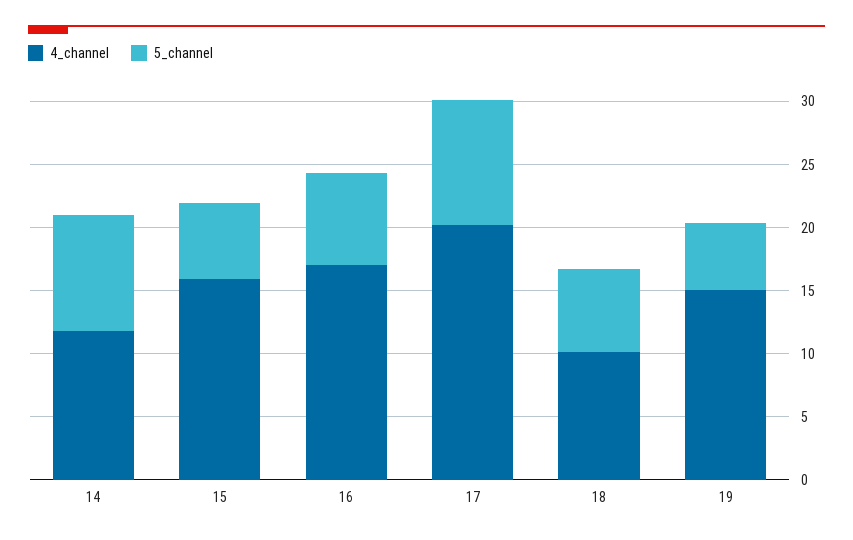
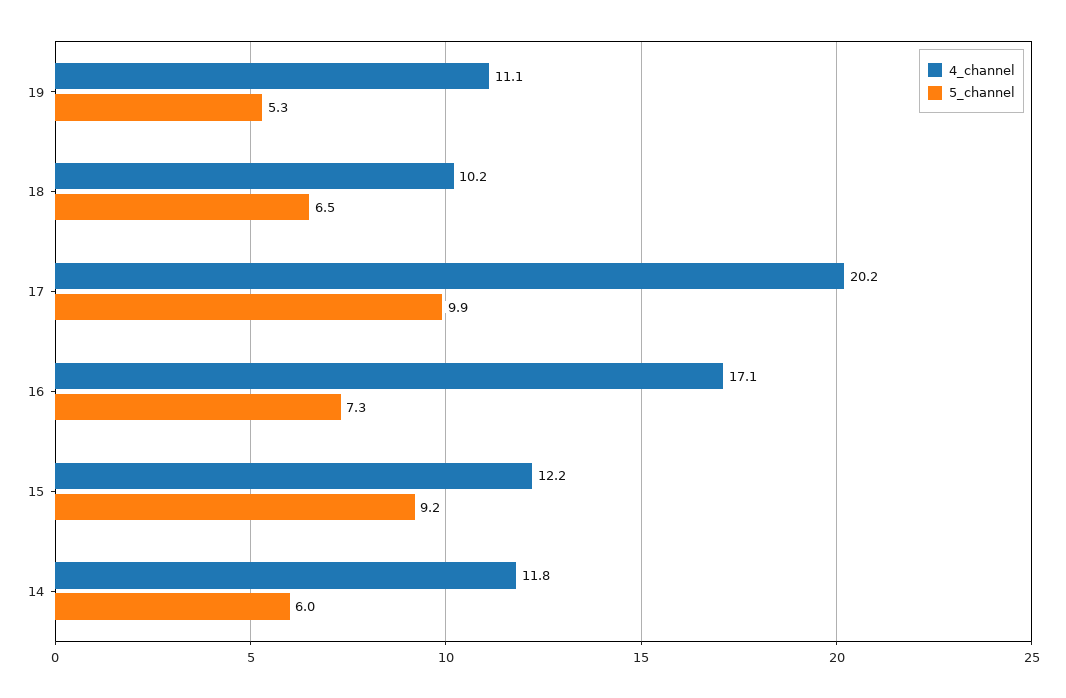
  {
    "4_channel": {
      "14": 11.8,
-     "15": 16,
+     "15": 12.2,
      "16": 17.1,
      "17": 20.2,
      "18": 10.2,
-     "19": 15
+     "19": 11.1
    },
    "5_channel": {
-     "14": 9,
+     "14": 6,
-     "15": 6,
+     "15": 9.2,
      "16": 7.3,
      "17": 9.9,
      "18": 6.5,
      "19": 5.3
    }
  }

